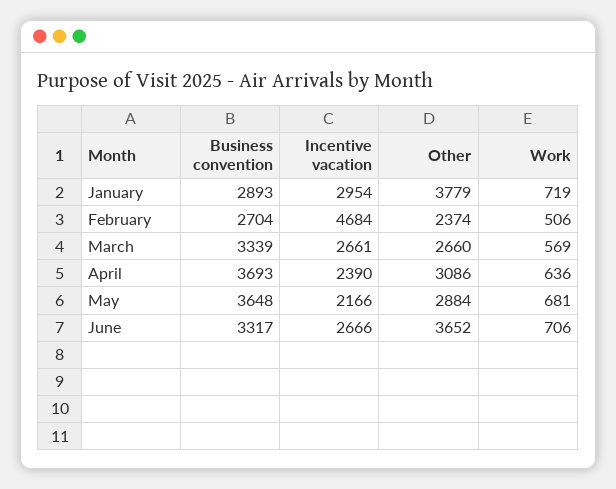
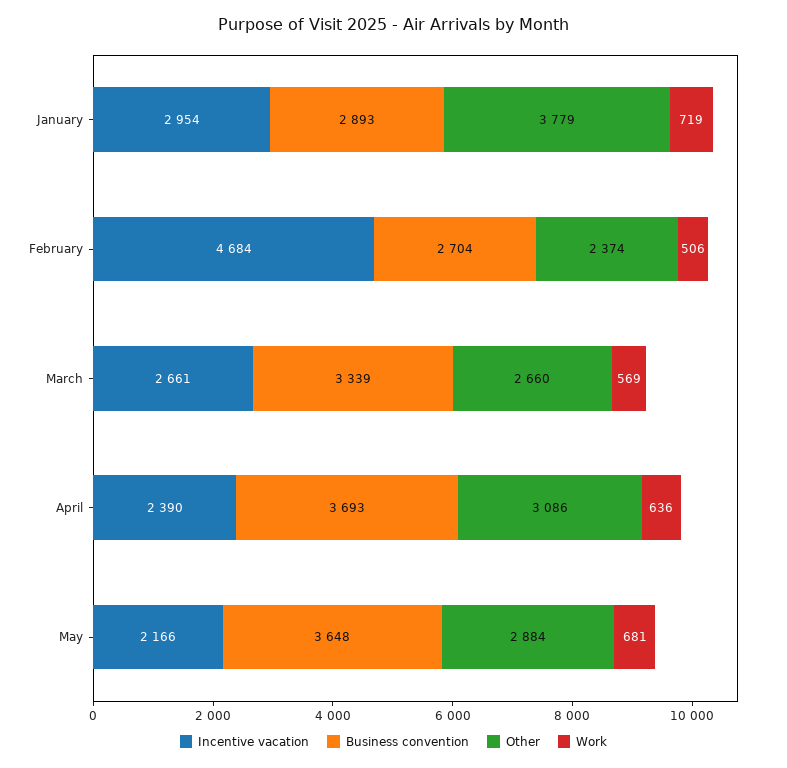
  {
    "Business convention": {
      "January": 2893,
      "February": 2704,
      "March": 3339,
      "April": 3693,
-     "May": 3648,
+     "May": 3648
-     "June": 3317
    },
    "Incentive vacation": {
      "January": 2954,
      "February": 4684,
      "March": 2661,
      "April": 2390,
-     "May": 2166,
+     "May": 2166
-     "June": 2666
    },
    "Other": {
      "January": 3779,
      "February": 2374,
      "March": 2660,
      "April": 3086,
-     "May": 2884,
+     "May": 2884
-     "June": 3652
    },
    "Work": {
      "January": 719,
      "February": 506,
      "March": 569,
      "April": 636,
-     "May": 681,
+     "May": 681
-     "June": 706
    }
  }

